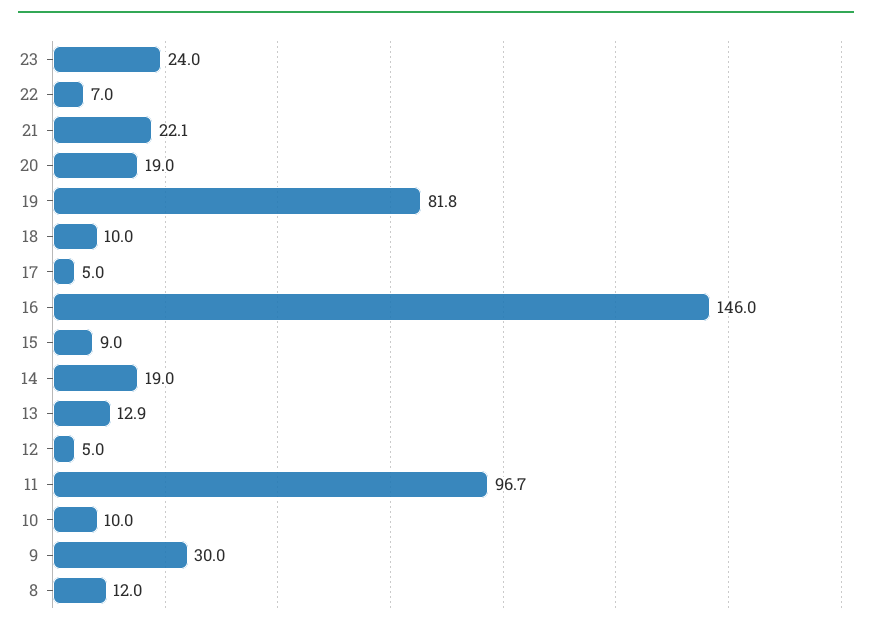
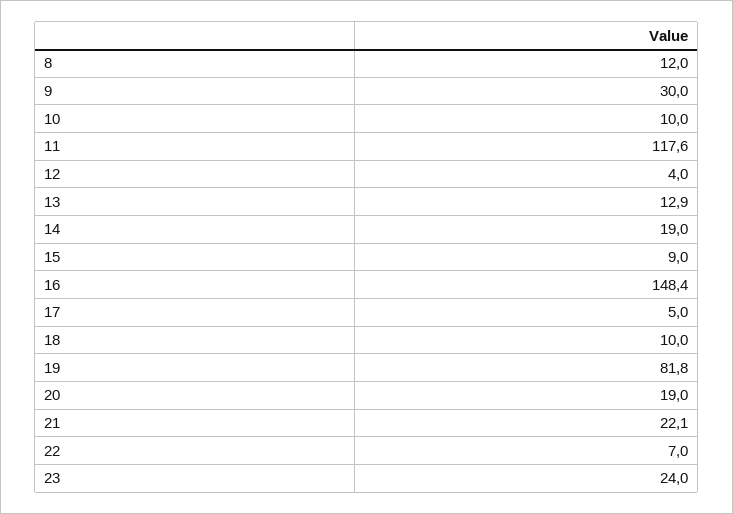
  {
    "23": 24,
    "22": 7,
    "21": 22.1,
    "20": 19,
    "19": 81.8,
    "18": 10,
    "17": 5,
-   "16": 146,
+   "16": 148.4,
    "15": 9,
    "14": 19,
    "13": 12.9,
-   "12": 5,
+   "12": 4,
-   "11": 96.7,
+   "11": 117.6,
    "10": 10,
    "9": 30,
    "8": 12
  }

